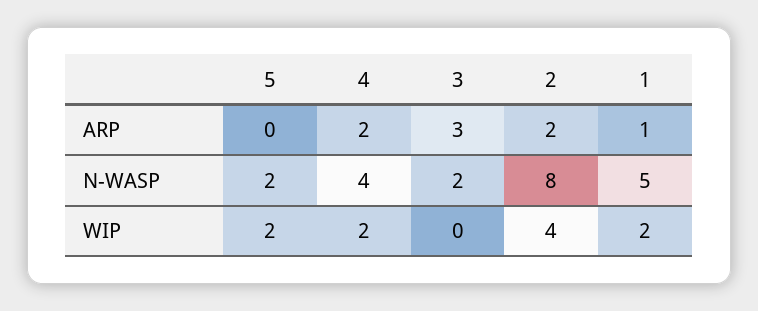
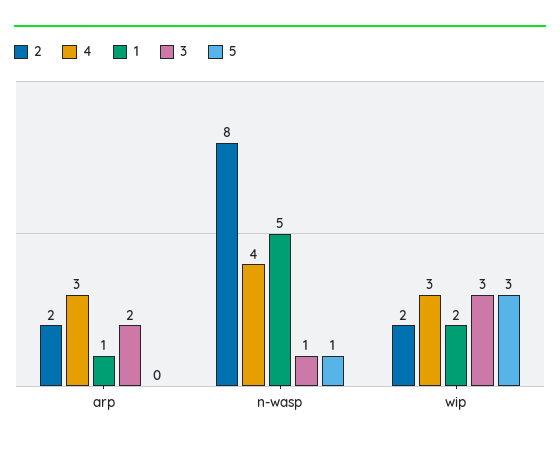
  {
    "5": {
      "ARP": 0,
-     "N-WASP": 2,
+     "N-WASP": 1,
-     "WIP": 2
+     "WIP": 3
    },
    "4": {
-     "ARP": 2,
+     "ARP": 3,
      "N-WASP": 4,
-     "WIP": 2
+     "WIP": 3
    },
    "3": {
-     "ARP": 3,
+     "ARP": 2,
-     "N-WASP": 2,
+     "N-WASP": 1,
-     "WIP": 0
+     "WIP": 3
    },
    "2": {
      "ARP": 2,
      "N-WASP": 8,
-     "WIP": 4
+     "WIP": 2
    },
    "1": {
      "ARP": 1,
      "N-WASP": 5,
      "WIP": 2
    }
  }

